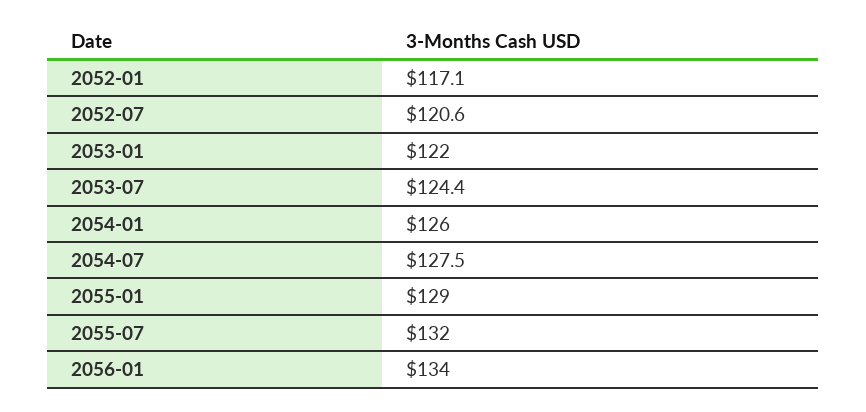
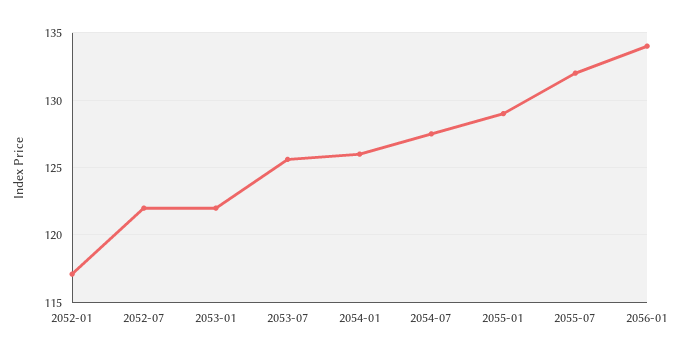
  {
    "2052-01": 117.1,
-   "2052-07": 120.6,
+   "2052-07": 122,
    "2053-01": 122,
-   "2053-07": 124.4,
+   "2053-07": 125.5,
    "2054-01": 126,
    "2054-07": 127.5,
    "2055-01": 129,
    "2055-07": 132,
    "2056-01": 134
  }

